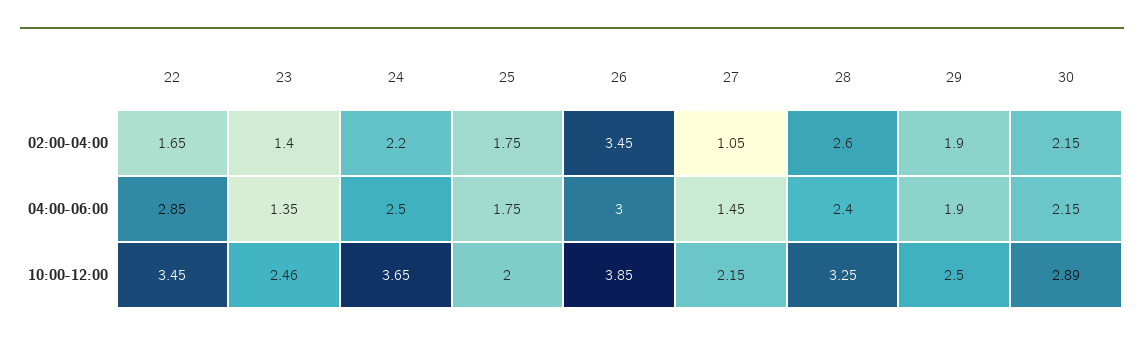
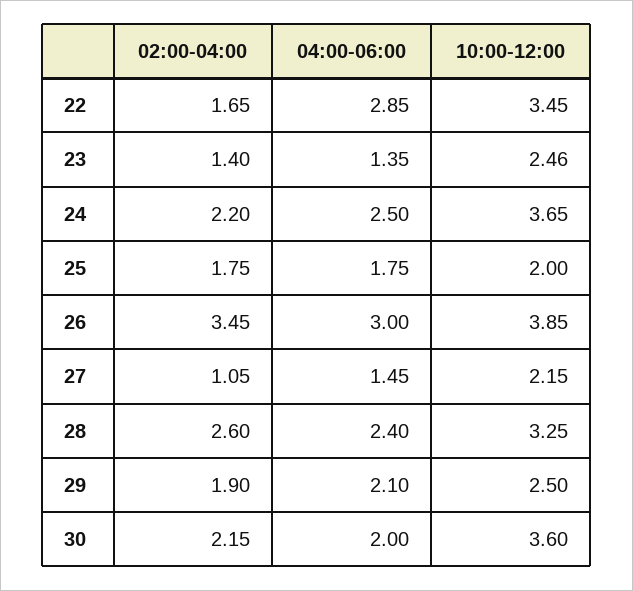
  {
    "22": {
      "02:00-04:00": 1.65,
      "04:00-06:00": 2.85,
      "10:00-12:00": 3.45
    },
    "23": {
      "02:00-04:00": 1.4,
      "04:00-06:00": 1.35,
      "10:00-12:00": 2.46
    },
    "24": {
      "02:00-04:00": 2.2,
      "04:00-06:00": 2.5,
      "10:00-12:00": 3.65
    },
    "25": {
      "02:00-04:00": 1.75,
      "04:00-06:00": 1.75,
      "10:00-12:00": 2
    },
    "26": {
      "02:00-04:00": 3.45,
      "04:00-06:00": 3,
      "10:00-12:00": 3.85
    },
    "27": {
      "02:00-04:00": 1.05,
      "04:00-06:00": 1.45,
      "10:00-12:00": 2.15
    },
    "28": {
      "02:00-04:00": 2.6,
      "04:00-06:00": 2.4,
      "10:00-12:00": 3.25
    },
    "29": {
      "02:00-04:00": 1.9,
-     "04:00-06:00": 1.9,
+     "04:00-06:00": 2.1,
      "10:00-12:00": 2.5
    },
    "30": {
      "02:00-04:00": 2.15,
-     "04:00-06:00": 2.15,
+     "04:00-06:00": 2,
-     "10:00-12:00": 2.89
+     "10:00-12:00": 3.6
    }
  }

